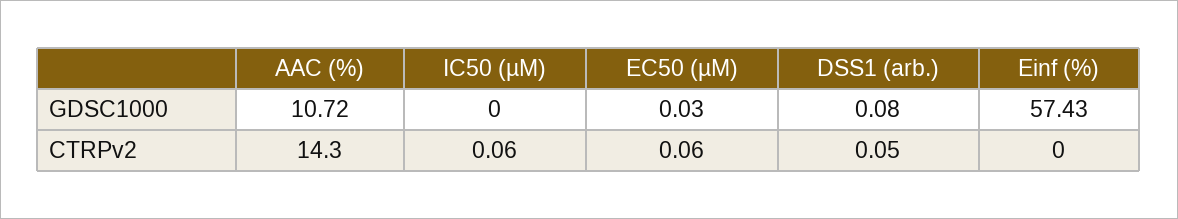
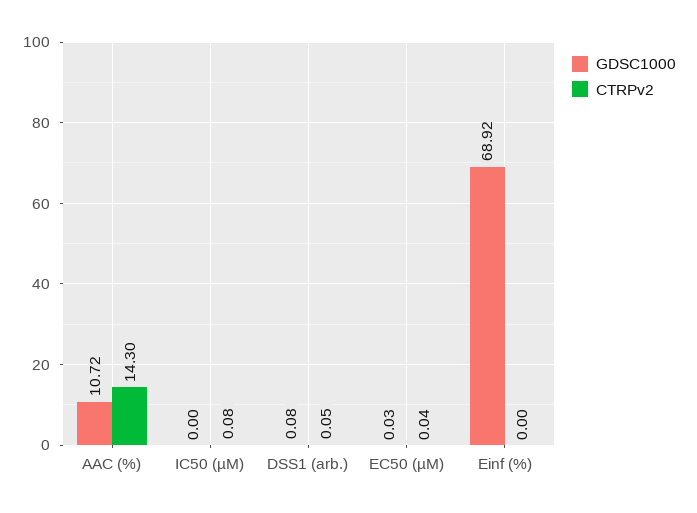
  {
    "GDSC1000": {
      "AAC (%)": 10.72,
      "IC50 (µM)": 0,
      "EC50 (µM)": 0.03,
      "DSS1 (arb.)": 0.08,
-     "Einf (%)": 57.43
+     "Einf (%)": 68.92
    },
    "CTRPv2": {
      "AAC (%)": 14.3,
-     "IC50 (µM)": 0.06,
+     "IC50 (µM)": 0.08,
-     "EC50 (µM)": 0.06,
+     "EC50 (µM)": 0.04,
      "DSS1 (arb.)": 0.05,
      "Einf (%)": 0
    }
  }

